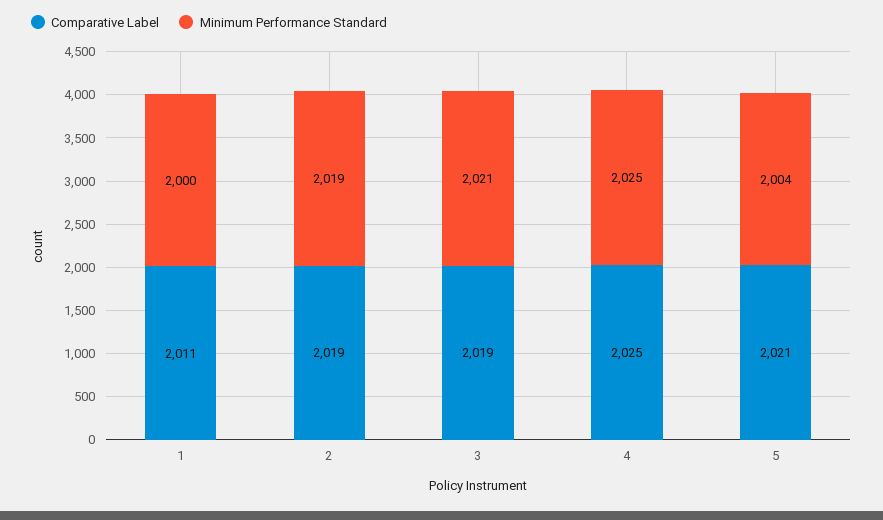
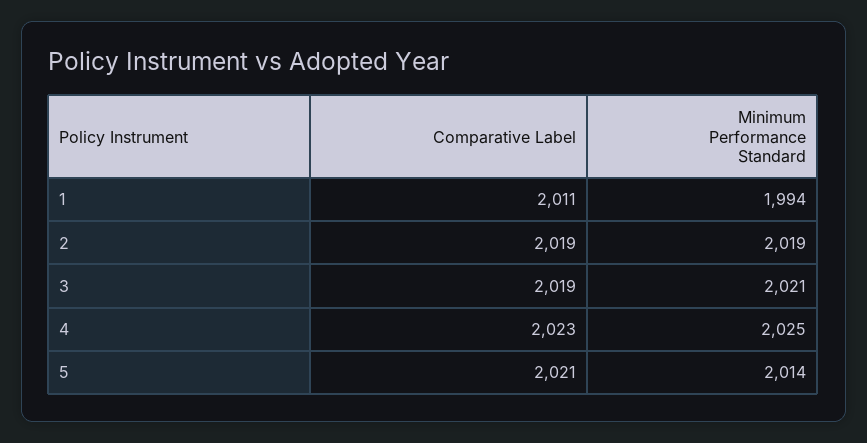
  {
    "Comparative Label": {
      "1": 2011,
      "2": 2019,
      "3": 2019,
-     "4": 2025,
+     "4": 2023,
      "5": 2021
    },
    "Minimum Performance Standard": {
-     "1": 2000,
+     "1": 1994,
      "2": 2019,
      "3": 2021,
      "4": 2025,
-     "5": 2004
+     "5": 2014
    }
  }

